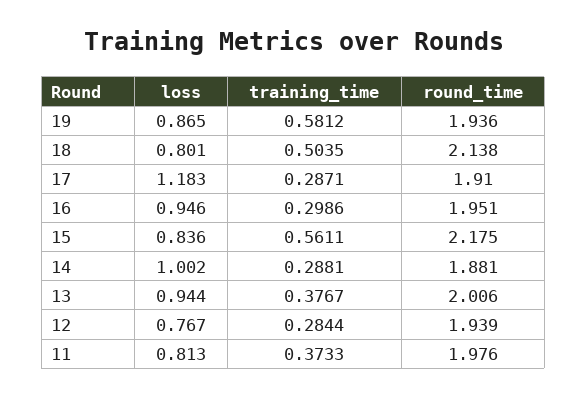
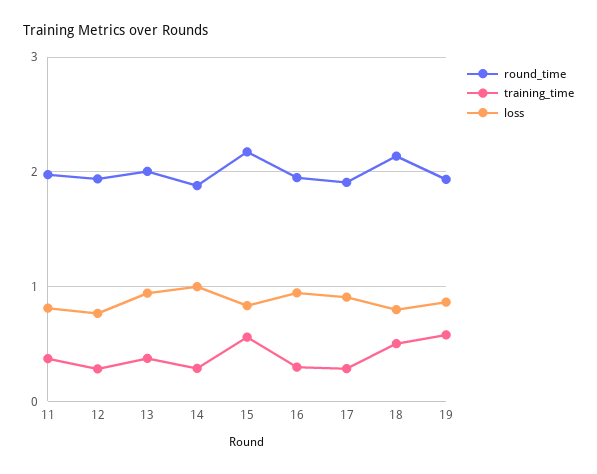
  {
    "loss": {
      "19": 0.865,
      "18": 0.801,
-     "17": 1.183,
+     "17": 0.9,
      "16": 0.946,
      "15": 0.836,
      "14": 1.002,
      "13": 0.944,
      "12": 0.767,
      "11": 0.813
    },
    "training_time": {
      "19": 0.5812,
      "18": 0.5035,
      "17": 0.2871,
      "16": 0.2986,
      "15": 0.5611,
      "14": 0.2881,
      "13": 0.3767,
      "12": 0.2844,
      "11": 0.3733
    },
    "round_time": {
      "19": 1.936,
      "18": 2.138,
      "17": 1.91,
      "16": 1.951,
      "15": 2.175,
      "14": 1.881,
      "13": 2.006,
      "12": 1.939,
      "11": 1.976
    }
  }

